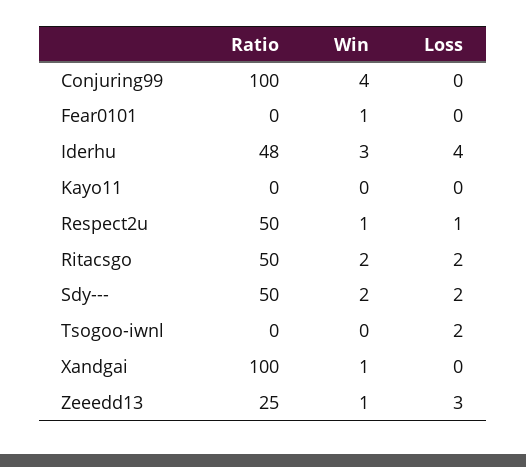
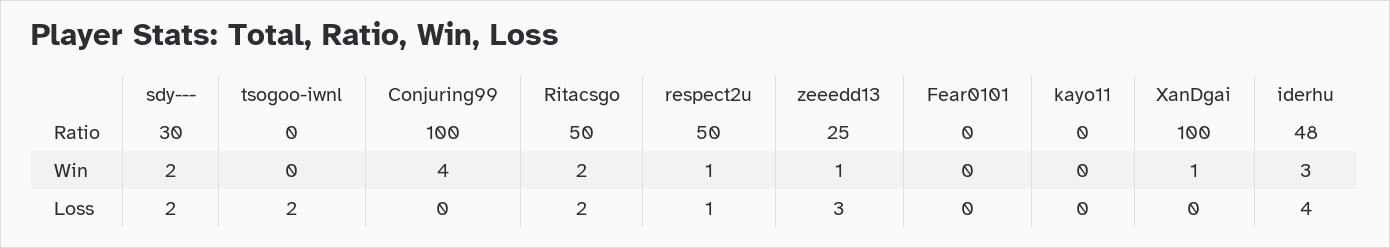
  {
    "Ratio": {
      "Conjuring99": 100,
      "Fear0101": 0,
      "Iderhu": 48,
      "Kayo11": 0,
      "Respect2u": 50,
      "Ritacsgo": 50,
-     "Sdy---": 50,
+     "Sdy---": 30,
      "Tsogoo-iwnl": 0,
      "Xandgai": 100,
      "Zeeedd13": 25
    },
    "Win": {
      "Conjuring99": 4,
-     "Fear0101": 1,
+     "Fear0101": 0,
      "Iderhu": 3,
      "Kayo11": 0,
      "Respect2u": 1,
      "Ritacsgo": 2,
      "Sdy---": 2,
      "Tsogoo-iwnl": 0,
      "Xandgai": 1,
      "Zeeedd13": 1
    },
    "Loss": {
      "Conjuring99": 0,
      "Fear0101": 0,
      "Iderhu": 4,
      "Kayo11": 0,
      "Respect2u": 1,
      "Ritacsgo": 2,
      "Sdy---": 2,
      "Tsogoo-iwnl": 2,
      "Xandgai": 0,
      "Zeeedd13": 3
    }
  }

